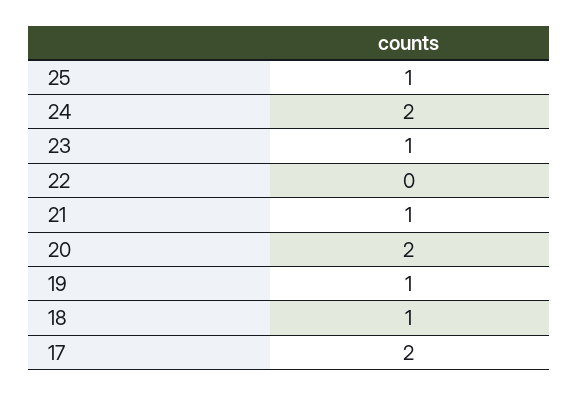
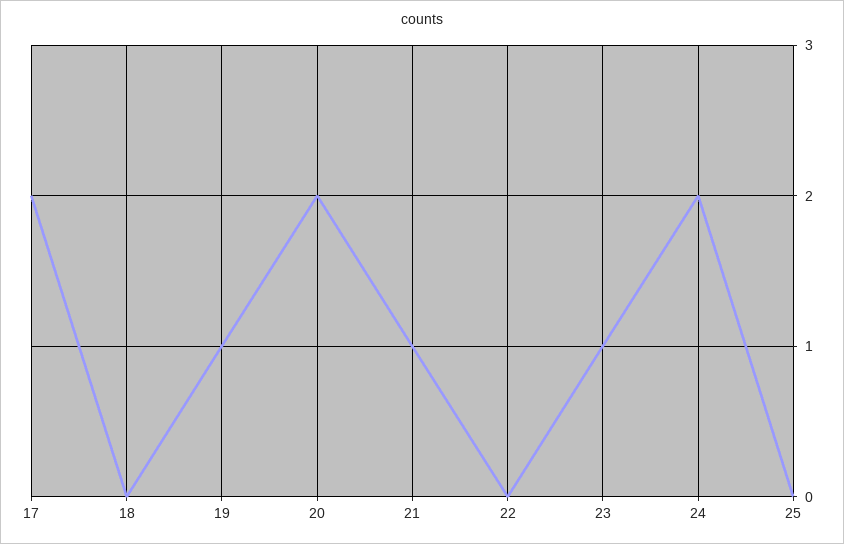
  {
-   "25": 1,
+   "25": 0,
    "24": 2,
    "23": 1,
    "22": 0,
    "21": 1,
    "20": 2,
    "19": 1,
-   "18": 1,
+   "18": 0,
    "17": 2
  }

